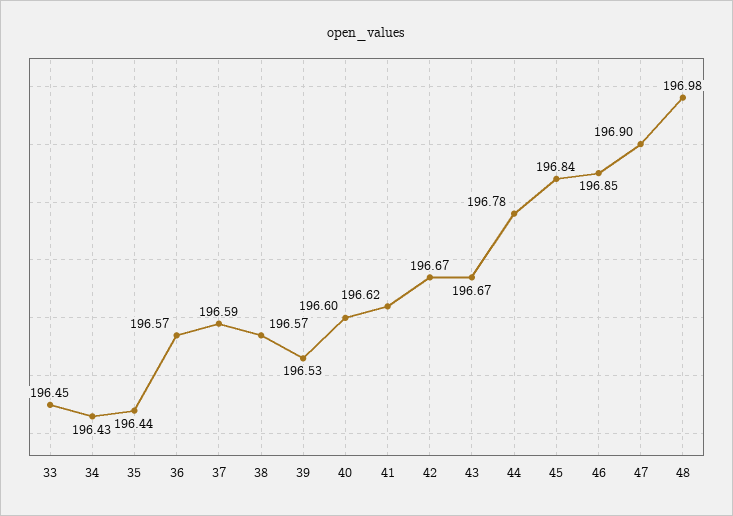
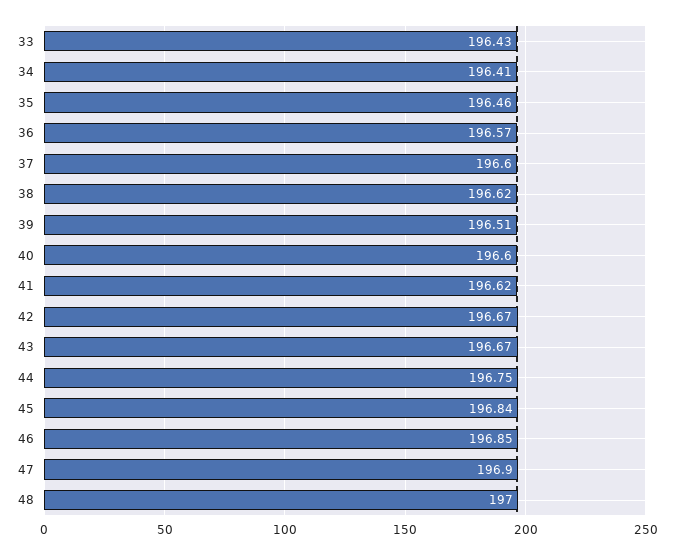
  {
-   "33": 196.45,
+   "33": 196.43,
-   "34": 196.43,
+   "34": 196.41,
-   "35": 196.44,
+   "35": 196.46,
    "36": 196.57,
-   "37": 196.59,
+   "37": 196.6,
-   "38": 196.57,
+   "38": 196.62,
-   "39": 196.53,
+   "39": 196.51,
    "40": 196.6,
    "41": 196.62,
    "42": 196.67,
    "43": 196.67,
-   "44": 196.78,
+   "44": 196.75,
    "45": 196.84,
    "46": 196.85,
    "47": 196.9,
-   "48": 196.98
+   "48": 197
  }

